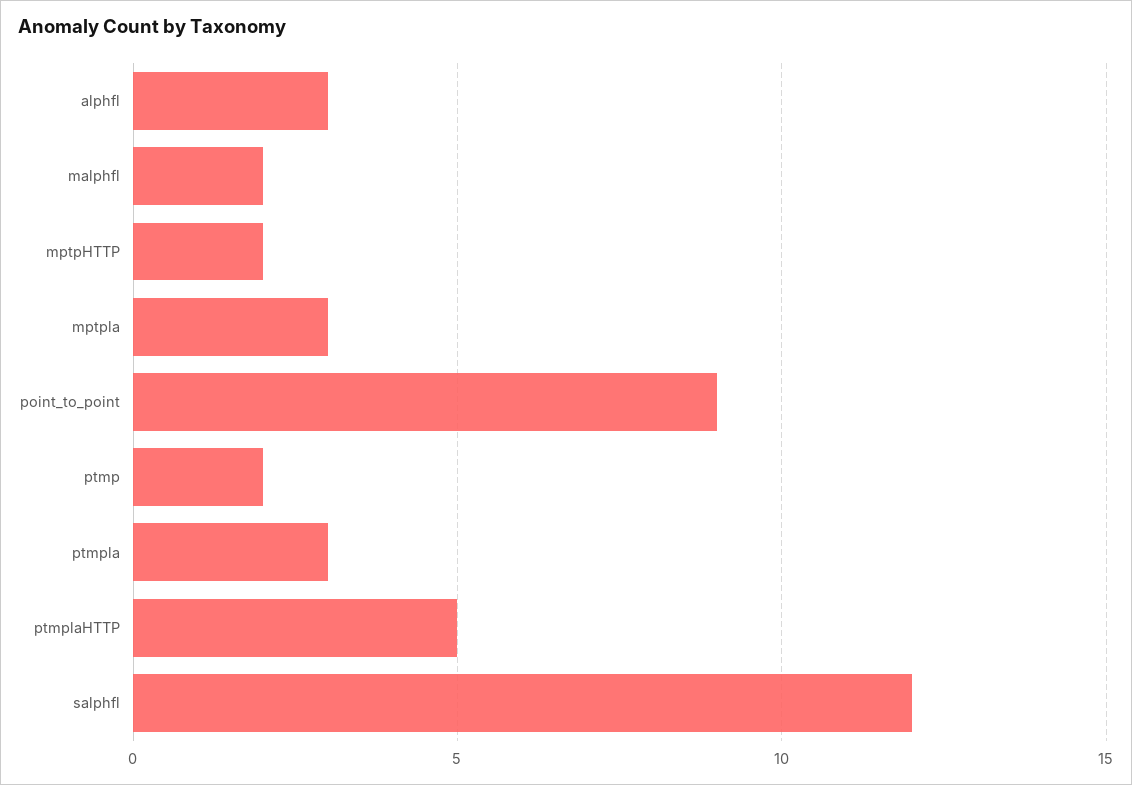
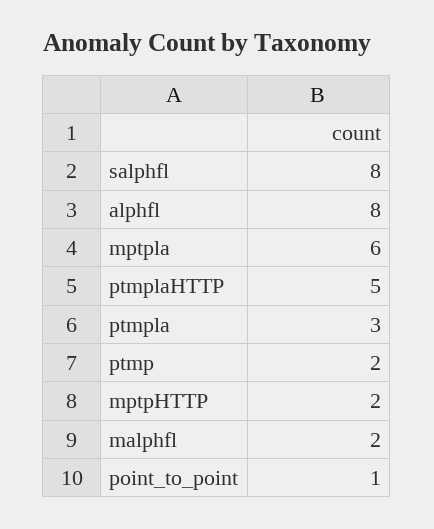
  {
-   "alphfl": 3,
+   "alphfl": 8,
    "malphfl": 2,
    "mptpHTTP": 2,
-   "mptpla": 3,
+   "mptpla": 6,
-   "point_to_point": 9,
+   "point_to_point": 1,
    "ptmp": 2,
    "ptmpla": 3,
    "ptmplaHTTP": 5,
-   "salphfl": 12
+   "salphfl": 8
  }

